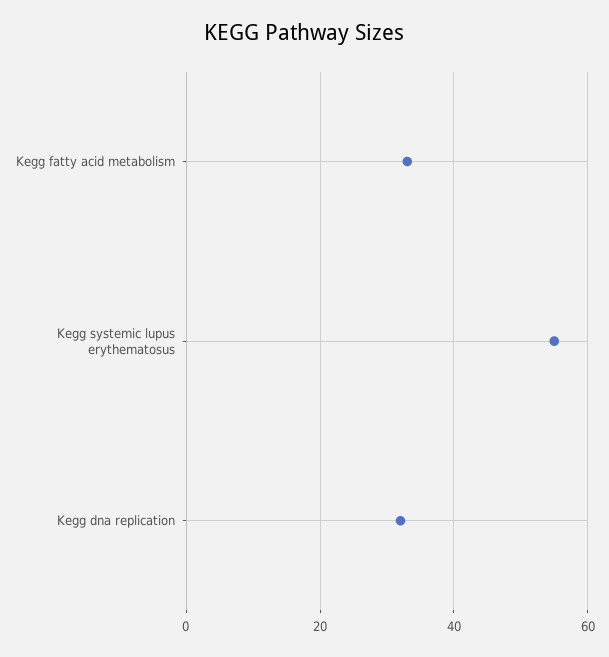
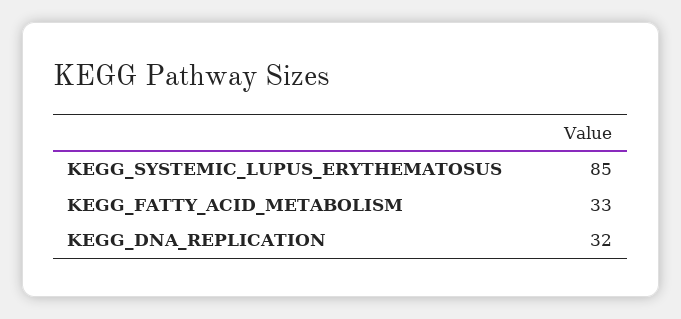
  {
    "Kegg fatty acid metabolism": 33,
-   "Kegg systemic lupus erythematosus": 55,
+   "Kegg systemic lupus erythematosus": 85,
    "Kegg dna replication": 32
  }

